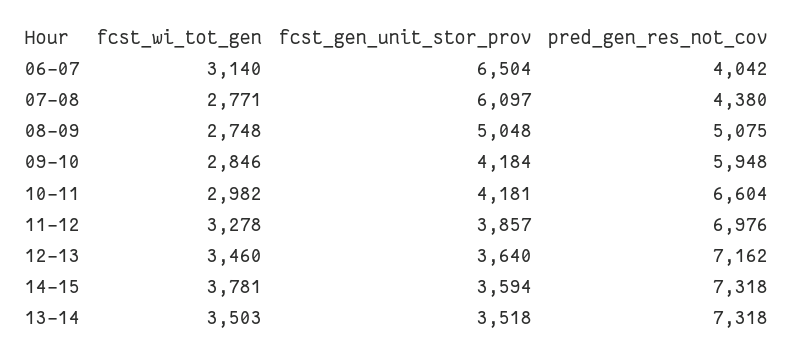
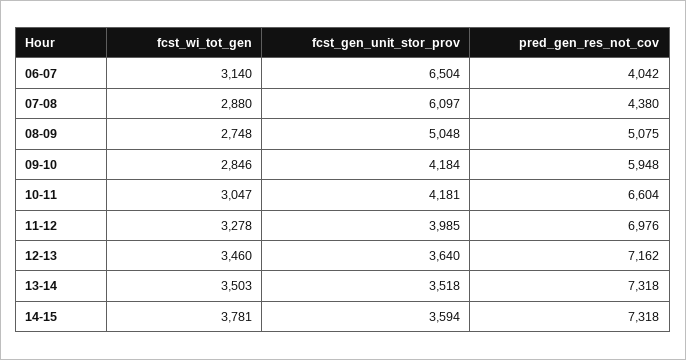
  {
    "fcst_wi_tot_gen": {
      "06-07": 3140,
-     "07-08": 2771,
+     "07-08": 2880,
      "08-09": 2748,
      "09-10": 2846,
-     "10-11": 2982,
+     "10-11": 3047,
      "11-12": 3278,
      "12-13": 3460,
      "14-15": 3781,
      "13-14": 3503
    },
    "fcst_gen_unit_stor_prov": {
      "06-07": 6504,
      "07-08": 6097,
      "08-09": 5048,
      "09-10": 4184,
      "10-11": 4181,
-     "11-12": 3857,
+     "11-12": 3985,
      "12-13": 3640,
      "14-15": 3594,
      "13-14": 3518
    },
    "pred_gen_res_not_cov": {
      "06-07": 4042,
      "07-08": 4380,
      "08-09": 5075,
      "09-10": 5948,
      "10-11": 6604,
      "11-12": 6976,
      "12-13": 7162,
      "14-15": 7318,
      "13-14": 7318
    }
  }

